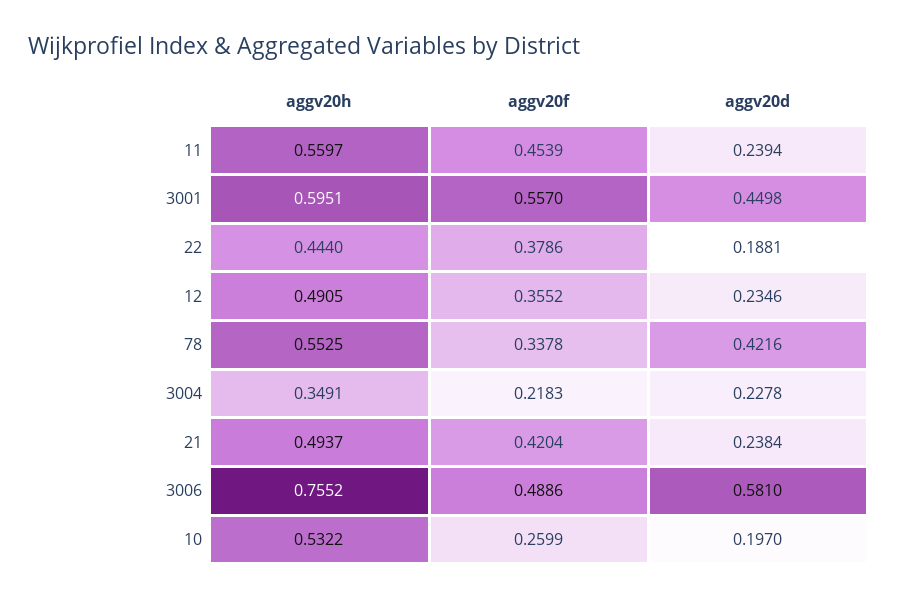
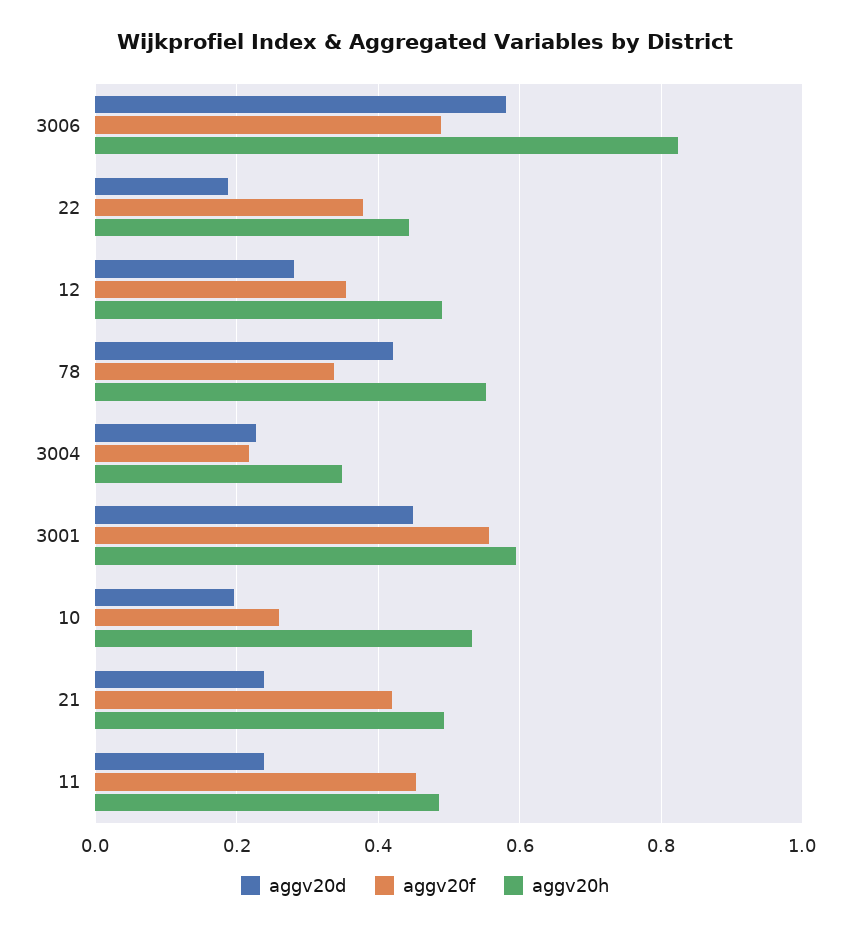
  {
    "aggv20h": {
-     "11": 0.5597,
+     "11": 0.48,
      "3001": 0.5951,
      "22": 0.444,
      "12": 0.4905,
      "78": 0.5525,
      "3004": 0.3491,
      "21": 0.4937,
-     "3006": 0.7552,
+     "3006": 0.82,
      "10": 0.5322
    },
    "aggv20f": {
      "11": 0.4539,
      "3001": 0.557,
      "22": 0.3786,
      "12": 0.3552,
      "78": 0.3378,
      "3004": 0.2183,
      "21": 0.4204,
      "3006": 0.4886,
      "10": 0.2599
    },
    "aggv20d": {
      "11": 0.2394,
      "3001": 0.4498,
      "22": 0.1881,
-     "12": 0.2346,
+     "12": 0.28,
      "78": 0.4216,
      "3004": 0.2278,
      "21": 0.2384,
      "3006": 0.581,
      "10": 0.197
    }
  }

